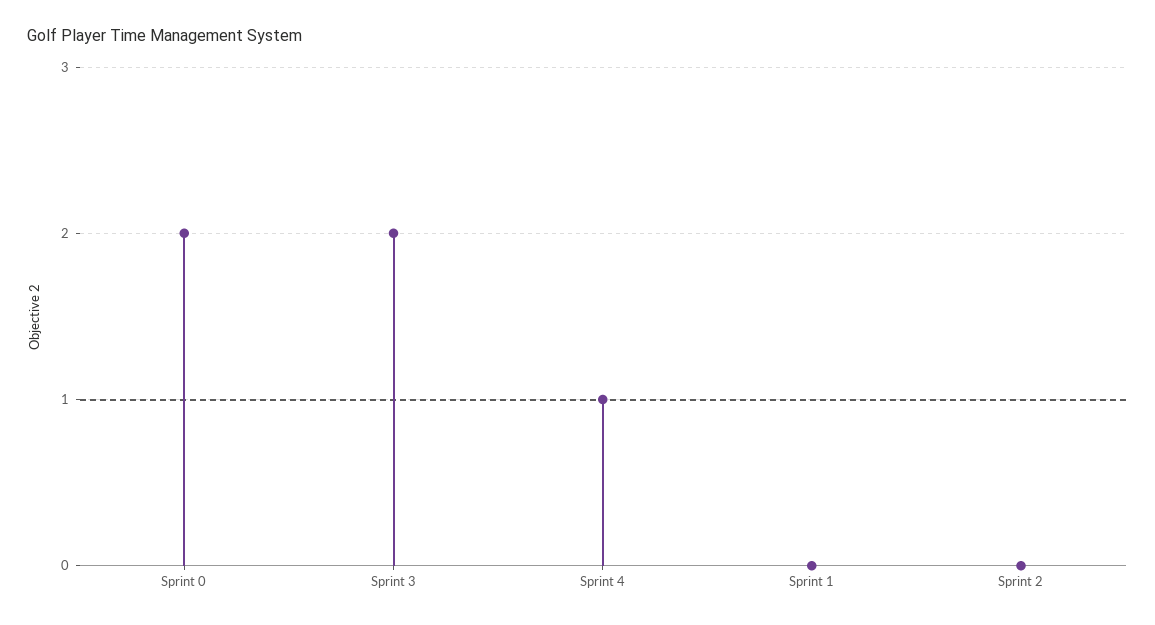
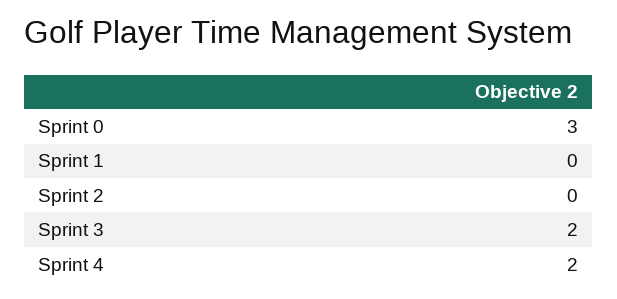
  {
-   "Sprint 0": 2,
+   "Sprint 0": 3,
    "Sprint 3": 2,
-   "Sprint 4": 1,
+   "Sprint 4": 2,
    "Sprint 1": 0,
    "Sprint 2": 0
  }

